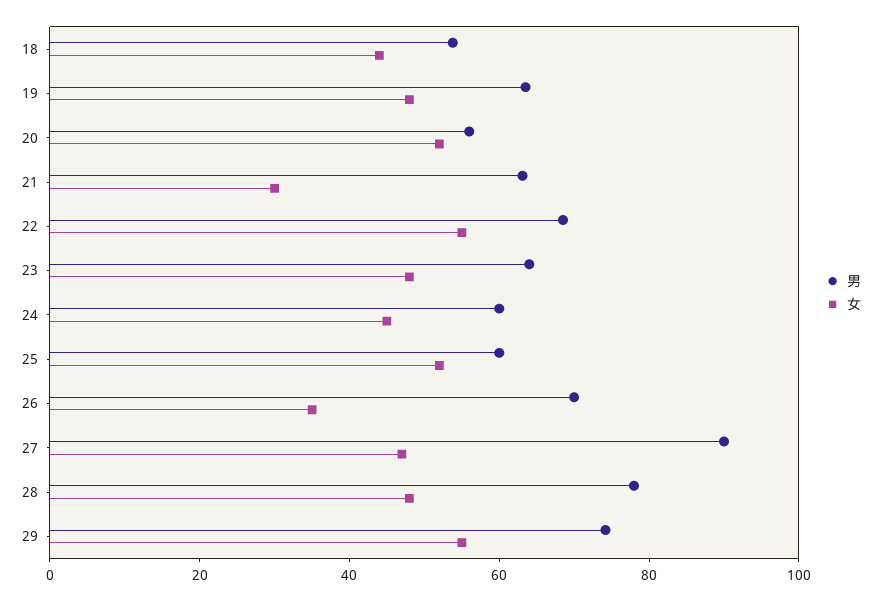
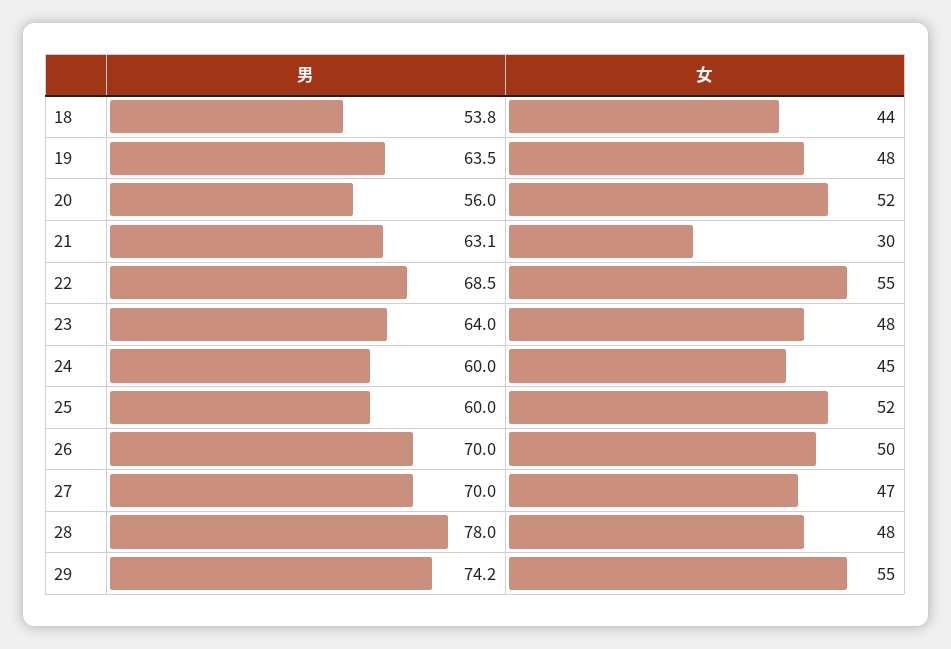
  {
    "男": {
      "18": 53.8,
      "19": 63.5,
      "20": 56,
      "21": 63.1,
      "22": 68.5,
      "23": 64,
      "24": 60,
      "25": 60,
      "26": 70,
-     "27": 90,
+     "27": 70,
      "28": 78,
      "29": 74.2
    },
    "女": {
      "18": 44,
      "19": 48,
      "20": 52,
      "21": 30,
      "22": 55,
      "23": 48,
      "24": 45,
      "25": 52,
-     "26": 35,
+     "26": 50,
      "27": 47,
      "28": 48,
      "29": 55
    }
  }

